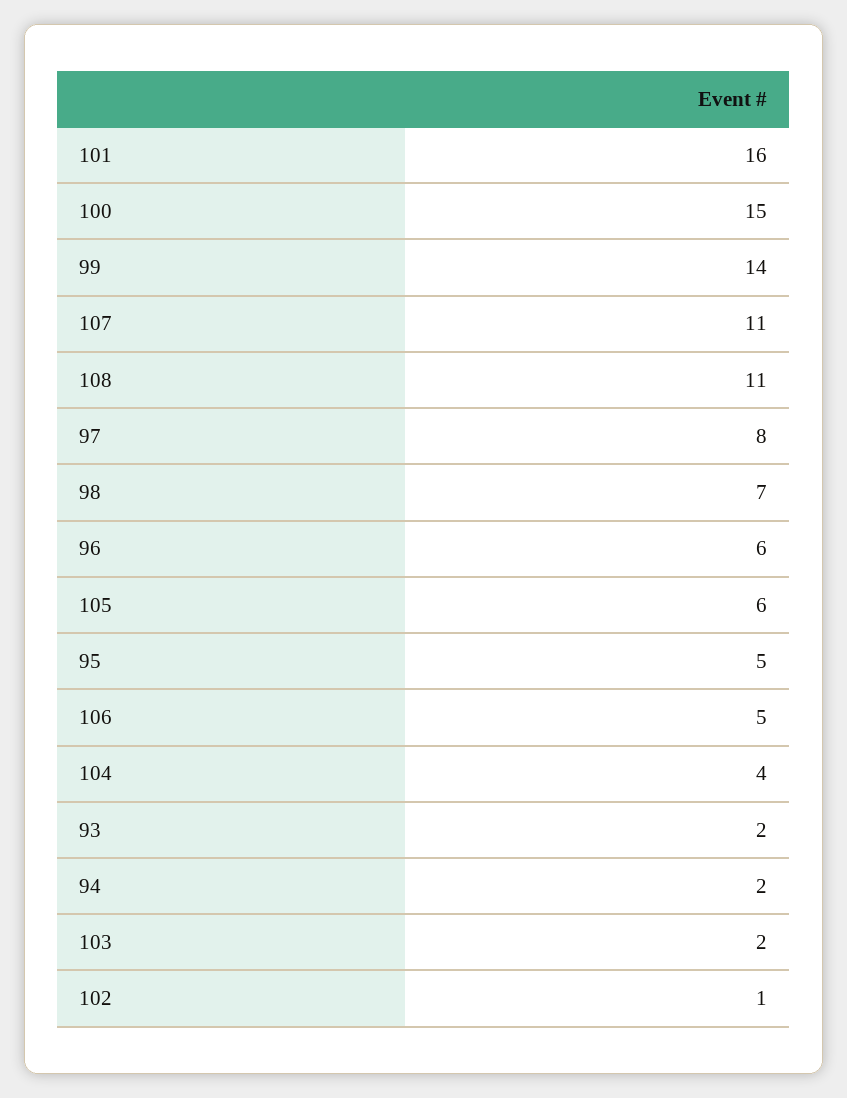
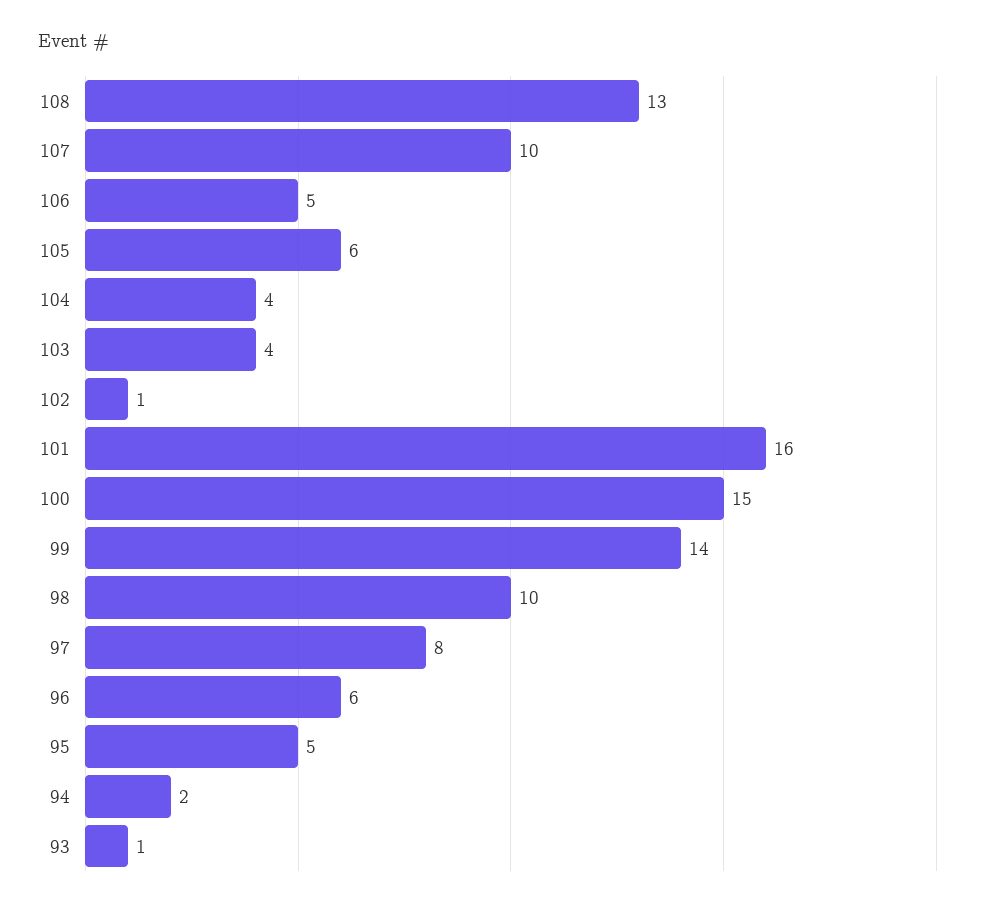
  {
    "101": 16,
    "100": 15,
    "99": 14,
-   "107": 11,
+   "107": 10,
-   "108": 11,
+   "108": 13,
    "97": 8,
-   "98": 7,
+   "98": 10,
    "96": 6,
    "105": 6,
    "95": 5,
    "106": 5,
    "104": 4,
-   "93": 2,
+   "93": 1,
    "94": 2,
-   "103": 2,
+   "103": 4,
    "102": 1
  }

